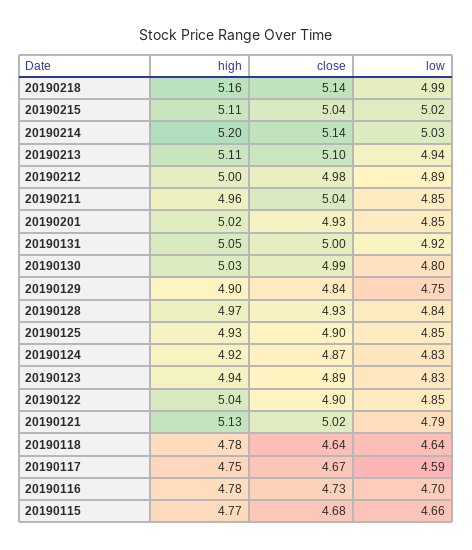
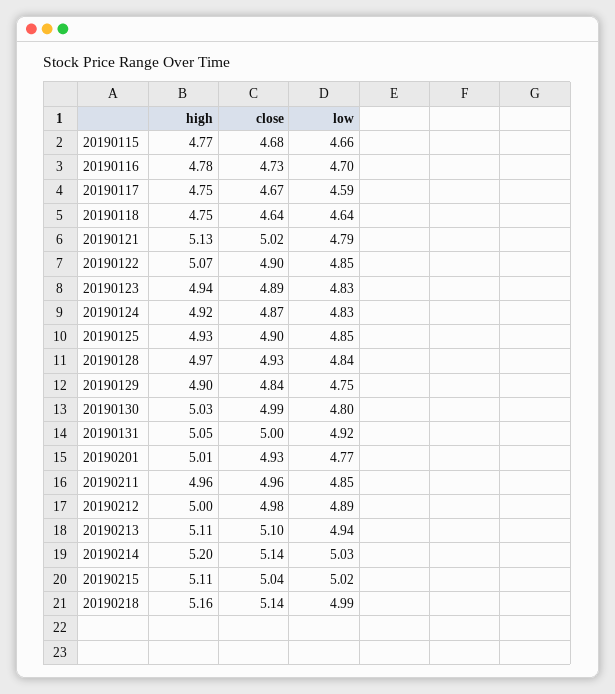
  {
    "high": {
      "20190218": 5.16,
      "20190215": 5.11,
      "20190214": 5.2,
      "20190213": 5.11,
      "20190212": 5,
      "20190211": 4.96,
-     "20190201": 5.02,
+     "20190201": 5.01,
      "20190131": 5.05,
      "20190130": 5.03,
      "20190129": 4.9,
      "20190128": 4.97,
      "20190125": 4.93,
      "20190124": 4.92,
      "20190123": 4.94,
-     "20190122": 5.04,
+     "20190122": 5.07,
      "20190121": 5.13,
-     "20190118": 4.78,
+     "20190118": 4.75,
      "20190117": 4.75,
      "20190116": 4.78,
      "20190115": 4.77
    },
    "close": {
      "20190218": 5.14,
      "20190215": 5.04,
      "20190214": 5.14,
      "20190213": 5.1,
      "20190212": 4.98,
-     "20190211": 5.04,
+     "20190211": 4.96,
      "20190201": 4.93,
      "20190131": 5,
      "20190130": 4.99,
      "20190129": 4.84,
      "20190128": 4.93,
      "20190125": 4.9,
      "20190124": 4.87,
      "20190123": 4.89,
      "20190122": 4.9,
      "20190121": 5.02,
      "20190118": 4.64,
      "20190117": 4.67,
      "20190116": 4.73,
      "20190115": 4.68
    },
    "low": {
      "20190218": 4.99,
      "20190215": 5.02,
      "20190214": 5.03,
      "20190213": 4.94,
      "20190212": 4.89,
      "20190211": 4.85,
-     "20190201": 4.85,
+     "20190201": 4.77,
      "20190131": 4.92,
      "20190130": 4.8,
      "20190129": 4.75,
      "20190128": 4.84,
      "20190125": 4.85,
      "20190124": 4.83,
      "20190123": 4.83,
      "20190122": 4.85,
      "20190121": 4.79,
      "20190118": 4.64,
      "20190117": 4.59,
      "20190116": 4.7,
      "20190115": 4.66
    }
  }

